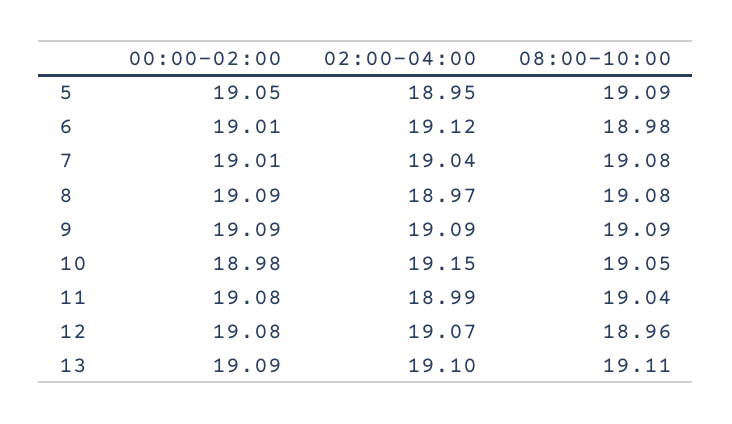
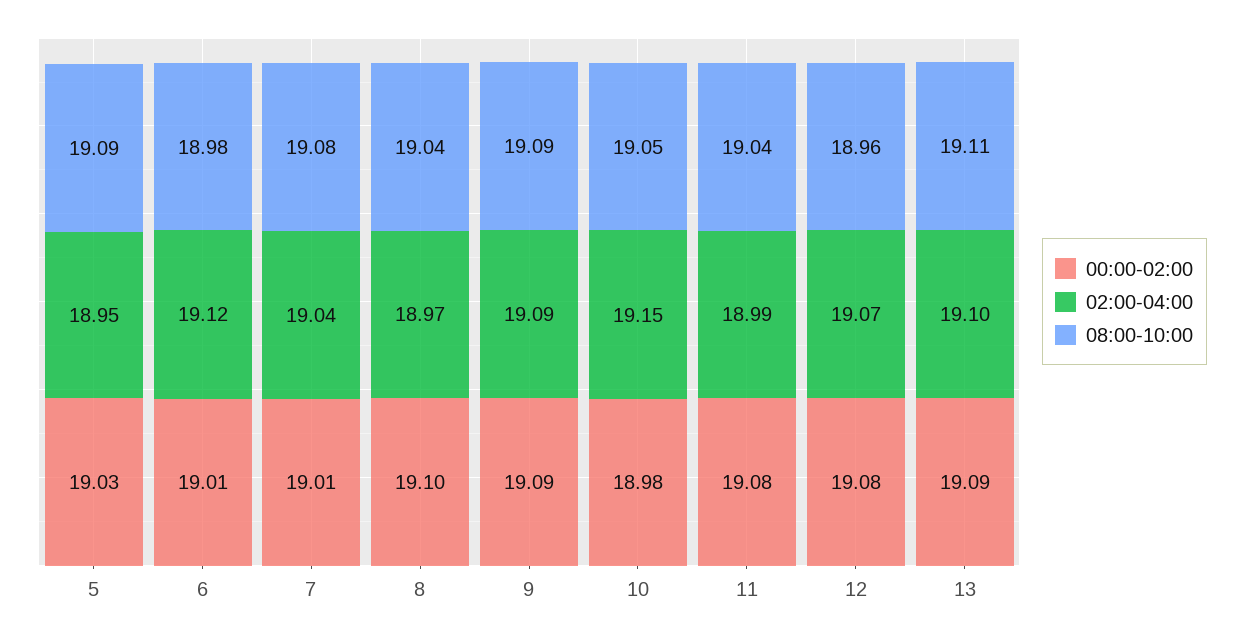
  {
    "00:00-02:00": {
-     "5": 19.05,
+     "5": 19.03,
      "6": 19.01,
      "7": 19.01,
-     "8": 19.09,
+     "8": 19.1,
      "9": 19.09,
      "10": 18.98,
      "11": 19.08,
      "12": 19.08,
      "13": 19.09
    },
    "02:00-04:00": {
      "5": 18.95,
      "6": 19.12,
      "7": 19.04,
      "8": 18.97,
      "9": 19.09,
      "10": 19.15,
      "11": 18.99,
      "12": 19.07,
      "13": 19.1
    },
    "08:00-10:00": {
      "5": 19.09,
      "6": 18.98,
      "7": 19.08,
-     "8": 19.08,
+     "8": 19.04,
      "9": 19.09,
      "10": 19.05,
      "11": 19.04,
      "12": 18.96,
      "13": 19.11
    }
  }

